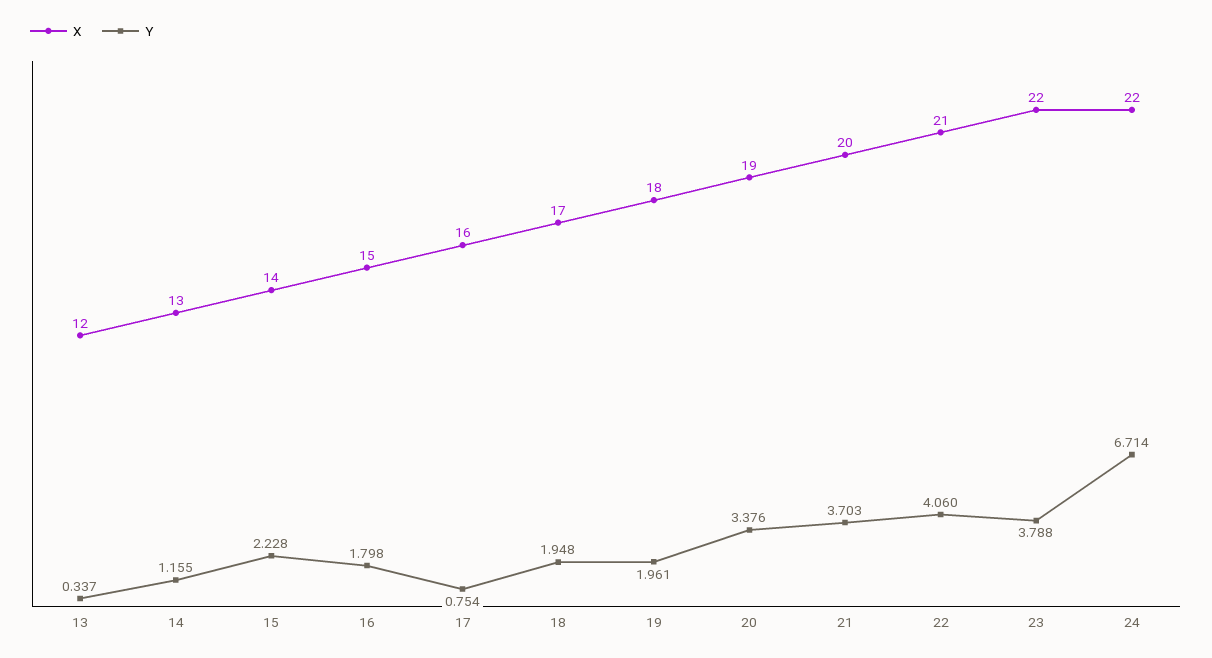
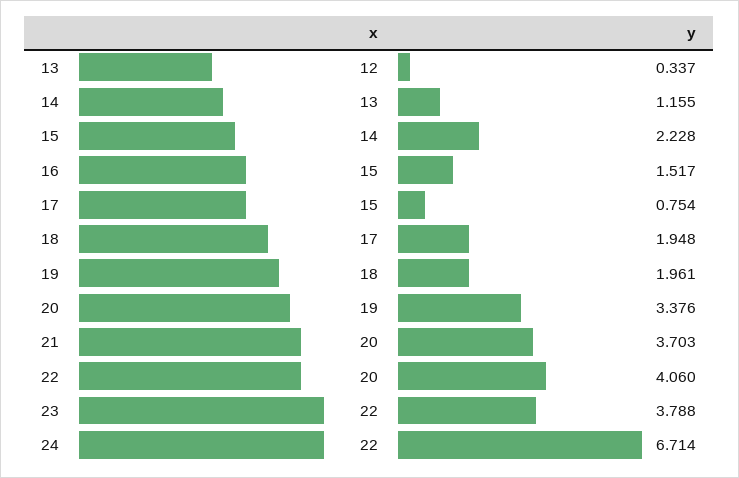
  {
    "X": {
      "13": 12,
      "14": 13,
      "15": 14,
      "16": 15,
-     "17": 16,
+     "17": 15,
      "18": 17,
      "19": 18,
      "20": 19,
      "21": 20,
-     "22": 21,
+     "22": 20,
      "23": 22,
      "24": 22
    },
    "Y": {
      "13": 0.337,
      "14": 1.155,
      "15": 2.228,
-     "16": 1.798,
+     "16": 1.517,
      "17": 0.754,
      "18": 1.948,
      "19": 1.961,
      "20": 3.376,
      "21": 3.703,
      "22": 4.06,
      "23": 3.788,
      "24": 6.714
    }
  }

